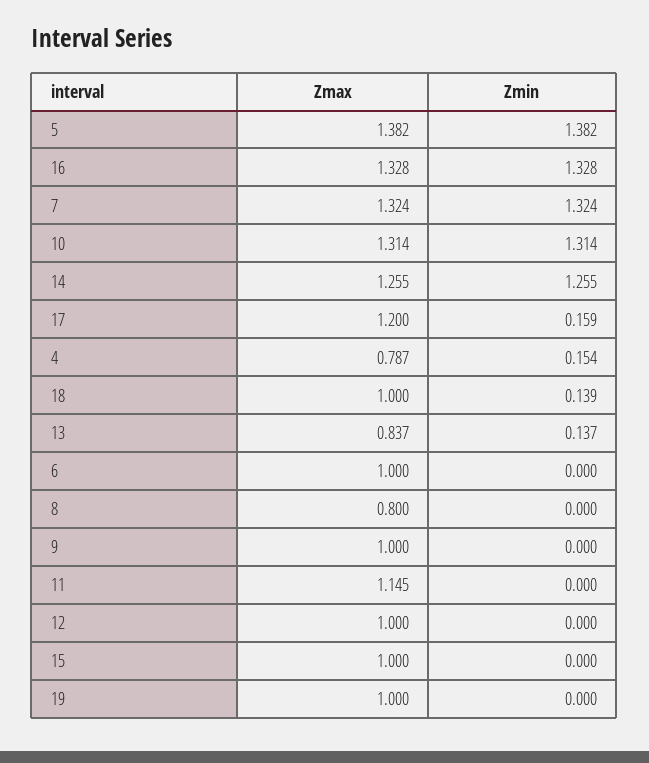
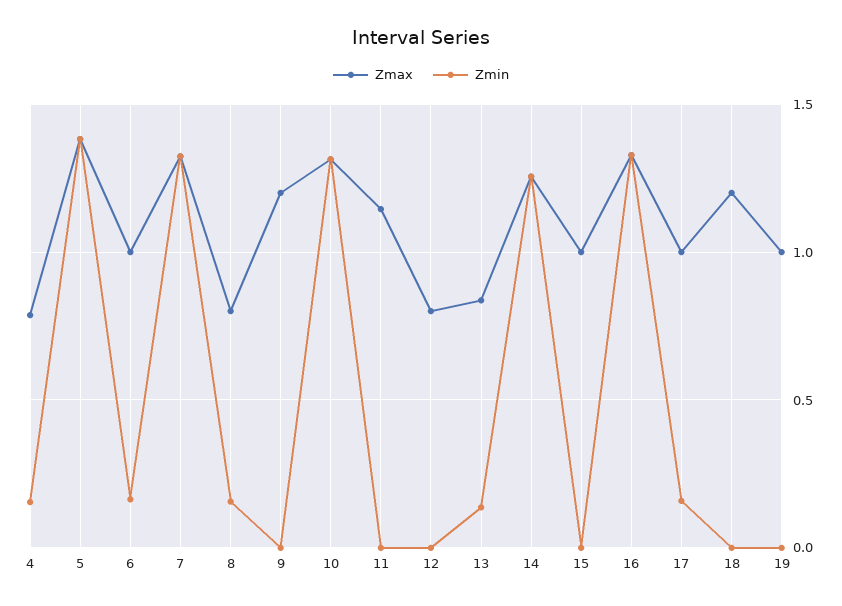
  {
    "Zmax": {
      "5": 1.382,
      "16": 1.328,
      "7": 1.324,
      "10": 1.314,
      "14": 1.255,
-     "17": 1.2,
+     "17": 1,
      "4": 0.787,
-     "18": 1,
+     "18": 1.2,
      "13": 0.837,
      "6": 1,
      "8": 0.8,
-     "9": 1,
+     "9": 1.2,
      "11": 1.145,
-     "12": 1,
+     "12": 0.8,
      "15": 1,
      "19": 1
    },
    "Zmin": {
      "5": 1.382,
      "16": 1.328,
      "7": 1.324,
      "10": 1.314,
      "14": 1.255,
      "17": 0.159,
      "4": 0.154,
-     "18": 0.139,
+     "18": 0,
      "13": 0.137,
-     "6": 0,
+     "6": 0.15,
-     "8": 0,
+     "8": 0.15,
      "9": 0,
      "11": 0,
      "12": 0,
      "15": 0,
      "19": 0
    }
  }

